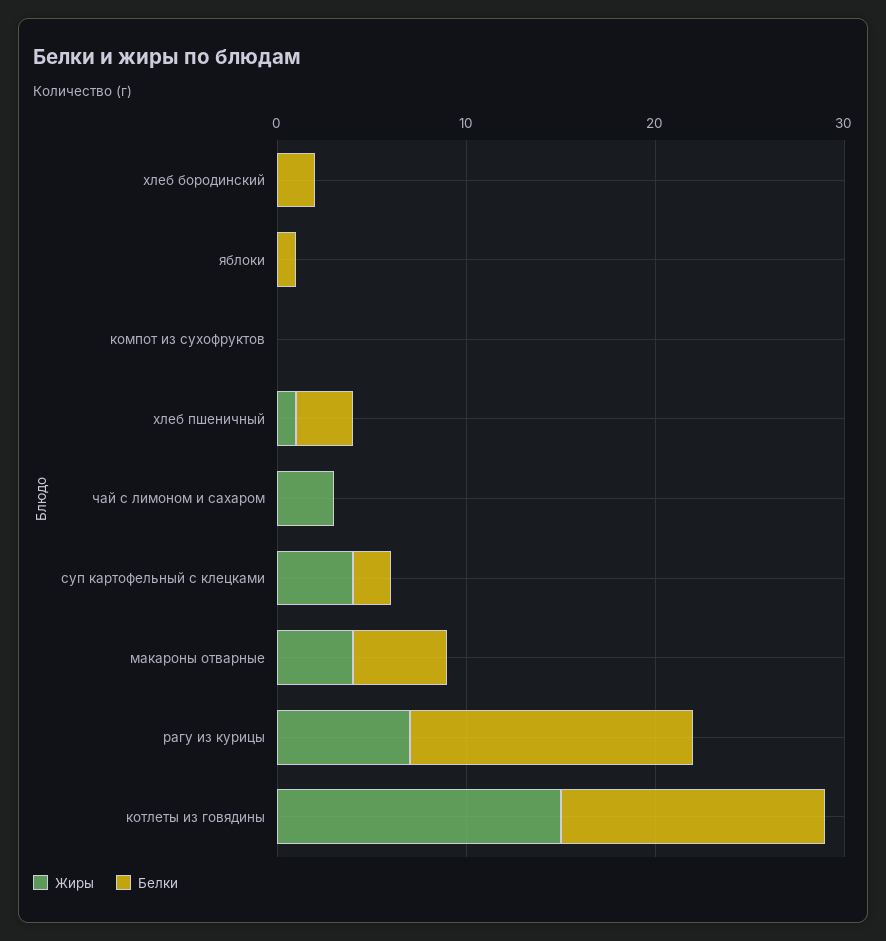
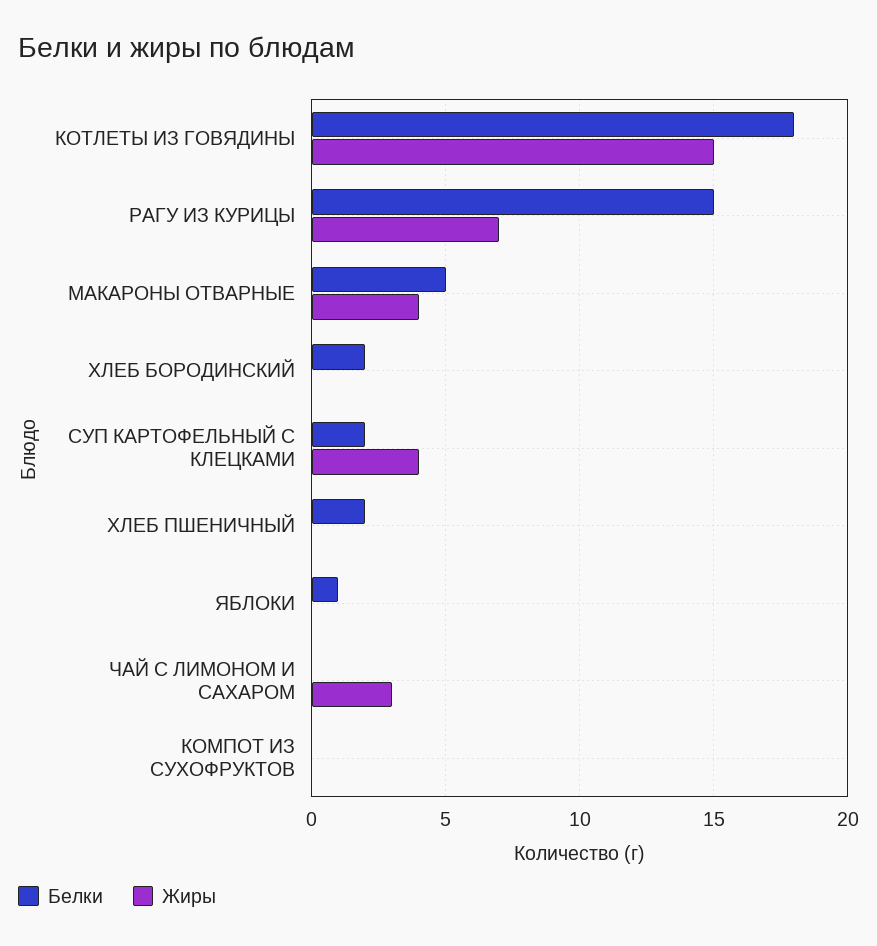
  {
    "Жиры": {
      "хлеб бородинский": 0,
      "яблоки": 0,
      "компот из сухофруктов": 0,
-     "хлеб пшеничный": 1,
+     "хлеб пшеничный": 0,
      "чай с лимоном и сахаром": 3,
      "суп картофельный с клецками": 4,
      "макароны отварные": 4,
      "рагу из курицы": 7,
      "котлеты из говядины": 15
    },
    "Белки": {
      "хлеб бородинский": 2,
      "яблоки": 1,
      "компот из сухофруктов": 0,
-     "хлеб пшеничный": 3,
+     "хлеб пшеничный": 2,
      "чай с лимоном и сахаром": 0,
      "суп картофельный с клецками": 2,
      "макароны отварные": 5,
      "рагу из курицы": 15,
-     "котлеты из говядины": 14
+     "котлеты из говядины": 18
    }
  }

